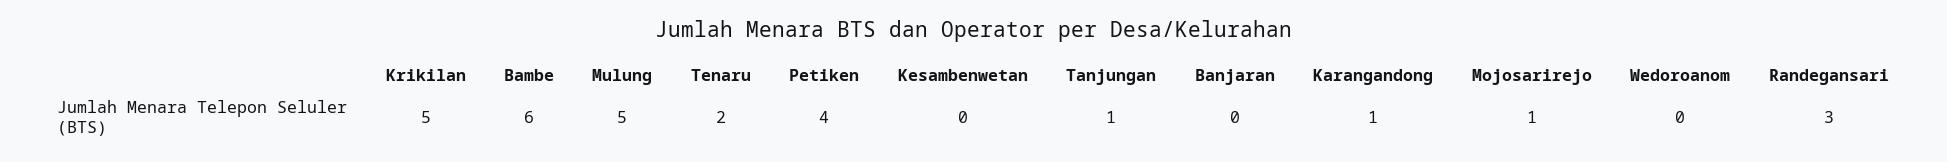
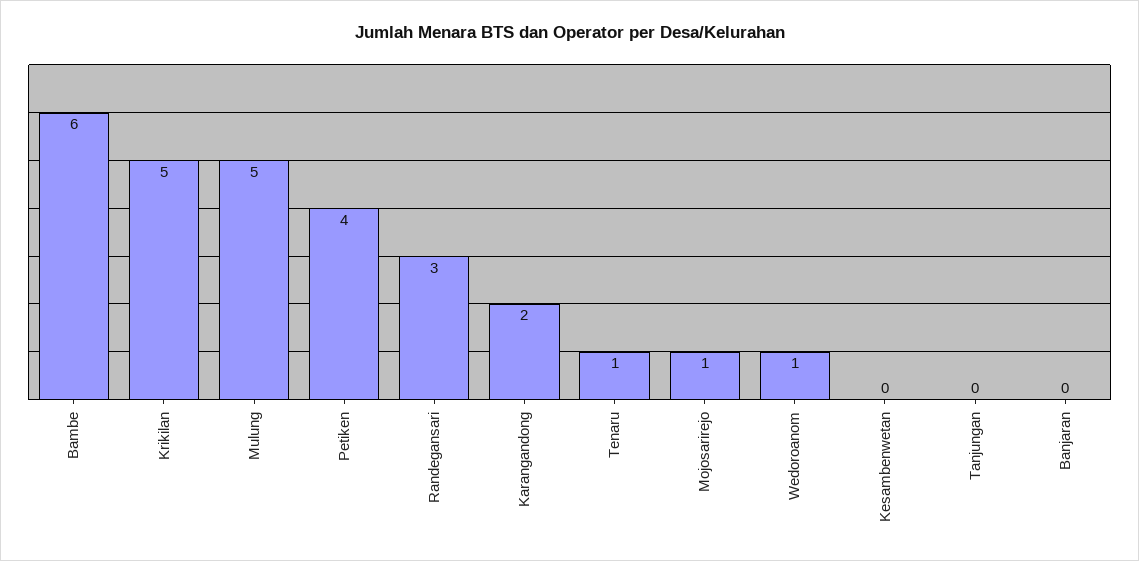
  {
    "Krikilan": 5,
    "Bambe": 6,
    "Mulung": 5,
-   "Tenaru": 2,
+   "Tenaru": 1,
    "Petiken": 4,
    "Kesambenwetan": 0,
-   "Tanjungan": 1,
+   "Tanjungan": 0,
    "Banjaran": 0,
-   "Karangandong": 1,
+   "Karangandong": 2,
    "Mojosarirejo": 1,
-   "Wedoroanom": 0,
+   "Wedoroanom": 1,
    "Randegansari": 3
  }

